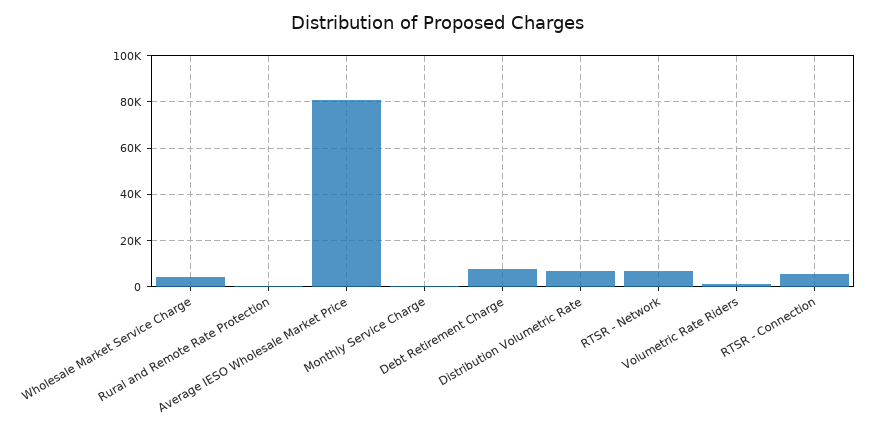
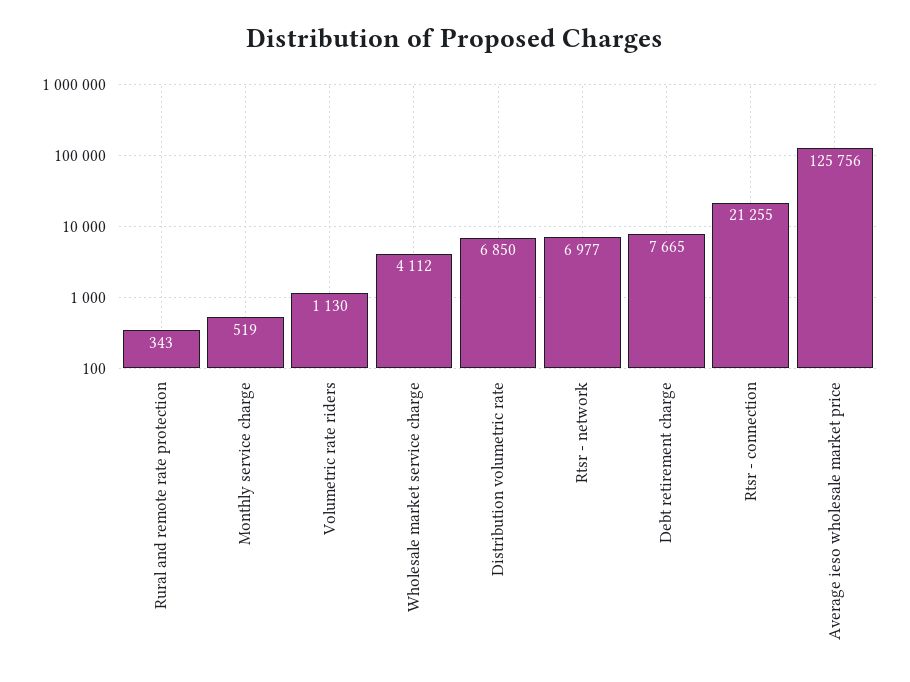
  {
    "Wholesale Market Service Charge": 4112,
    "Rural and Remote Rate Protection": 343,
-   "Average IESO Wholesale Market Price": 80000,
+   "Average IESO Wholesale Market Price": 125756,
    "Monthly Service Charge": 519,
    "Debt Retirement Charge": 7665,
    "Distribution Volumetric Rate": 6850,
    "RTSR - Network": 6977,
    "Volumetric Rate Riders": 1130,
-   "RTSR - Connection": 5000
+   "RTSR - Connection": 21255
  }

